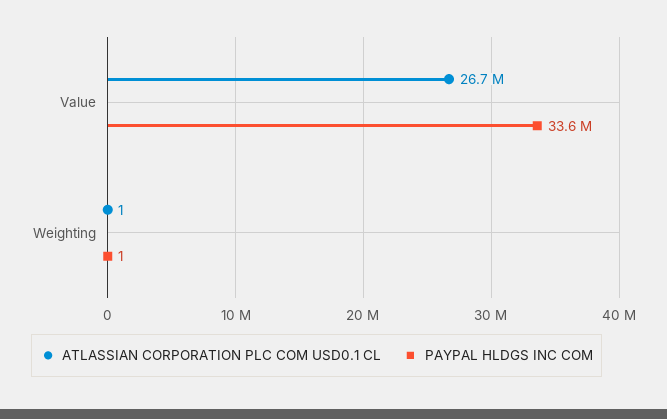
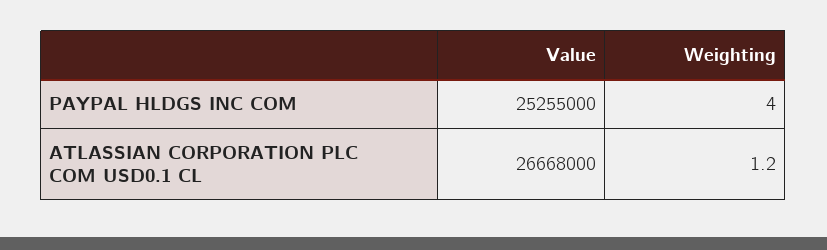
  {
    "ATLASSIAN CORPORATION PLC COM USD0.1 CL": {
      "Value": 26668000,
      "Weighting": 1.2
    },
    "PAYPAL HLDGS INC COM": {
-     "Value": 33600000,
+     "Value": 25255000,
-     "Weighting": 1
+     "Weighting": 4
    }
  }

